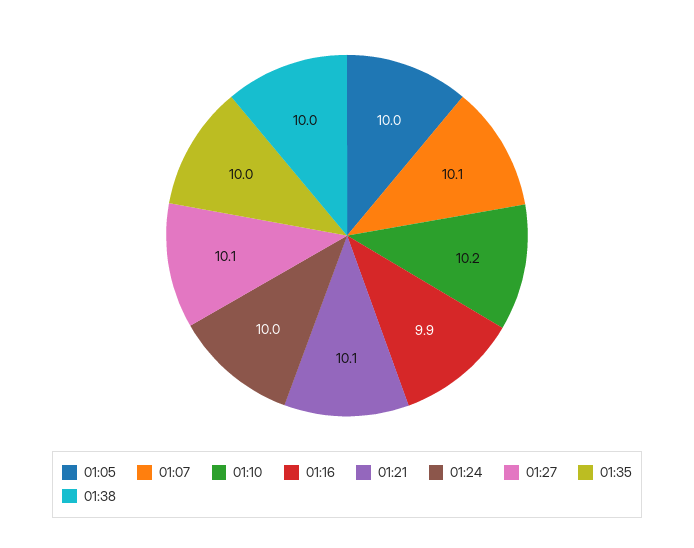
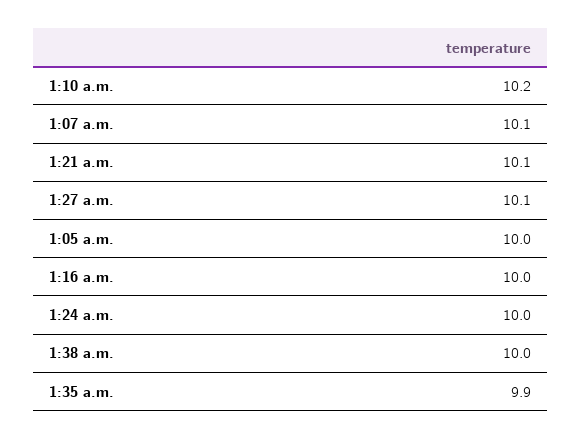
  {
    "01:05": 10,
    "01:07": 10.1,
    "01:10": 10.2,
-   "01:16": 9.9,
+   "01:16": 10,
    "01:21": 10.1,
    "01:24": 10,
    "01:27": 10.1,
-   "01:35": 10,
+   "01:35": 9.9,
    "01:38": 10
  }

